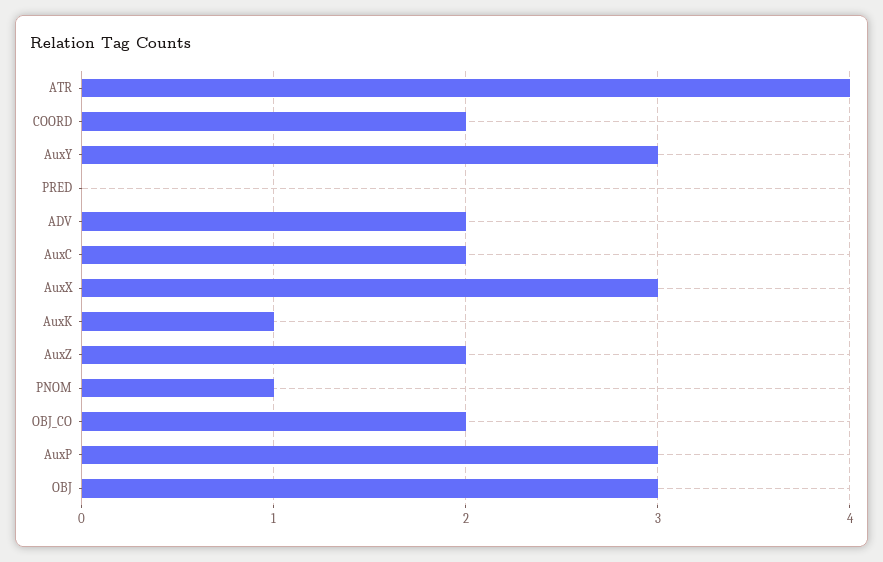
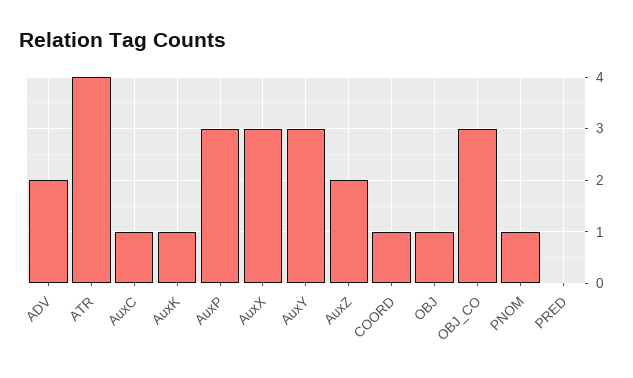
  {
    "ATR": 4,
-   "COORD": 2,
+   "COORD": 1,
    "AuxY": 3,
    "PRED": 0,
    "ADV": 2,
-   "AuxC": 2,
+   "AuxC": 1,
    "AuxX": 3,
    "AuxK": 1,
    "AuxZ": 2,
    "PNOM": 1,
-   "OBJ_CO": 2,
+   "OBJ_CO": 3,
    "AuxP": 3,
-   "OBJ": 3
+   "OBJ": 1
  }

